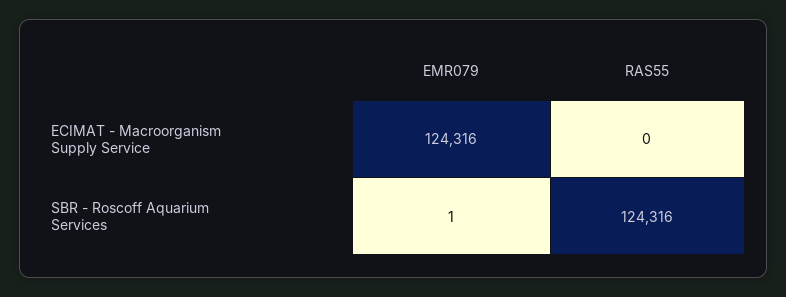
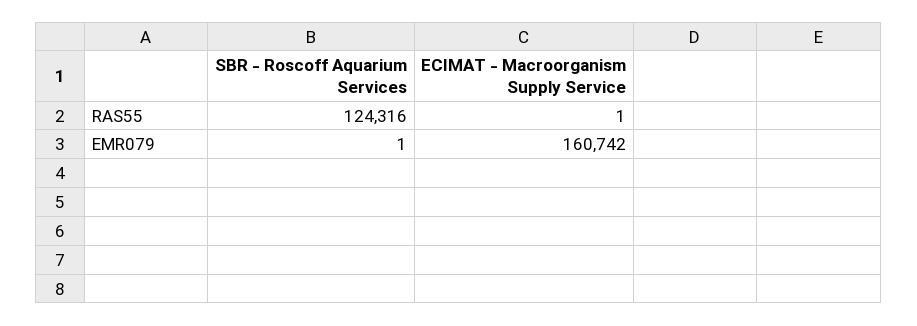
  {
    "EMR079": {
-     "ECIMAT - Macroorganism Supply Service": 124316,
+     "ECIMAT - Macroorganism Supply Service": 160742,
      "SBR - Roscoff Aquarium Services": 1
    },
    "RAS55": {
-     "ECIMAT - Macroorganism Supply Service": 0,
+     "ECIMAT - Macroorganism Supply Service": 1,
      "SBR - Roscoff Aquarium Services": 124316
    }
  }

